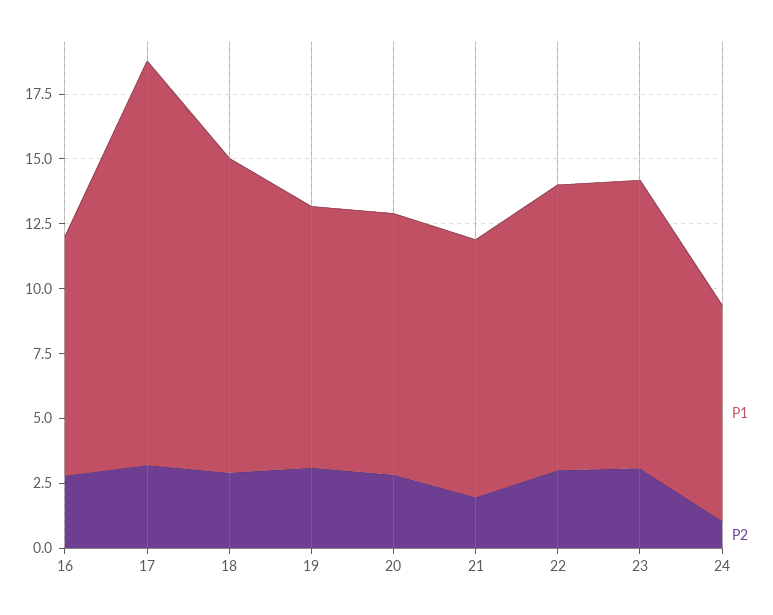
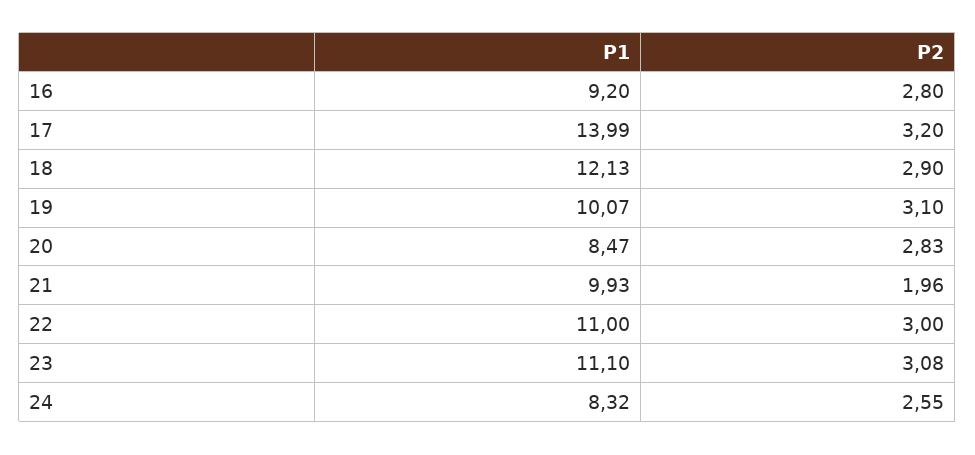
  {
    "P1": {
      "16": 9.2,
-     "17": 15.5,
+     "17": 13.99,
      "18": 12.13,
      "19": 10.07,
-     "20": 10,
+     "20": 8.47,
      "21": 9.93,
      "22": 11,
      "23": 11.1,
      "24": 8.32
    },
    "P2": {
      "16": 2.8,
      "17": 3.2,
      "18": 2.9,
      "19": 3.1,
      "20": 2.83,
      "21": 1.96,
      "22": 3,
      "23": 3.08,
-     "24": 1
+     "24": 2.55
    }
  }

